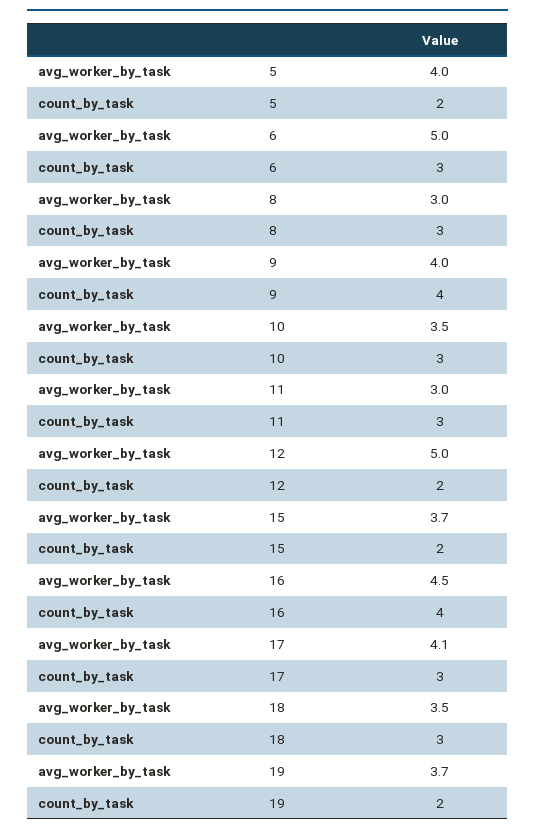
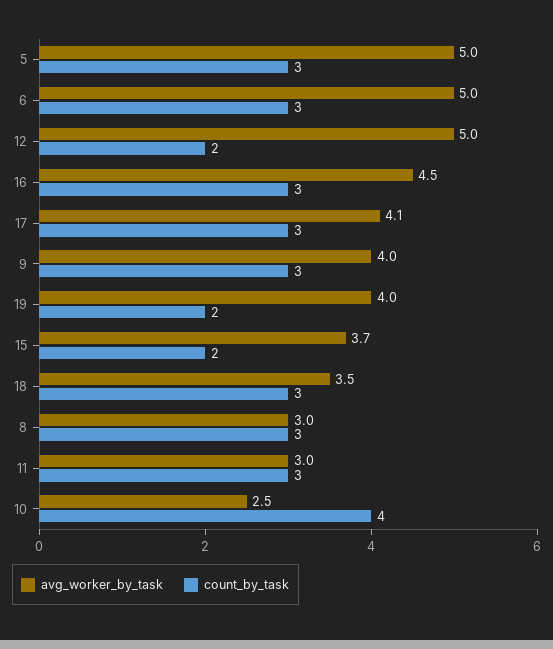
  {
    "avg_worker_by_task": {
-     "5": 4,
+     "5": 5,
      "6": 5,
      "8": 3,
      "9": 4,
-     "10": 3.5,
+     "10": 2.5,
      "11": 3,
      "12": 5,
      "15": 3.7,
      "16": 4.5,
      "17": 4.1,
      "18": 3.5,
-     "19": 3.7
+     "19": 4
    },
    "count_by_task": {
-     "5": 2,
+     "5": 3,
      "6": 3,
      "8": 3,
-     "9": 4,
+     "9": 3,
-     "10": 3,
+     "10": 4,
      "11": 3,
      "12": 2,
      "15": 2,
-     "16": 4,
+     "16": 3,
      "17": 3,
      "18": 3,
      "19": 2
    }
  }

